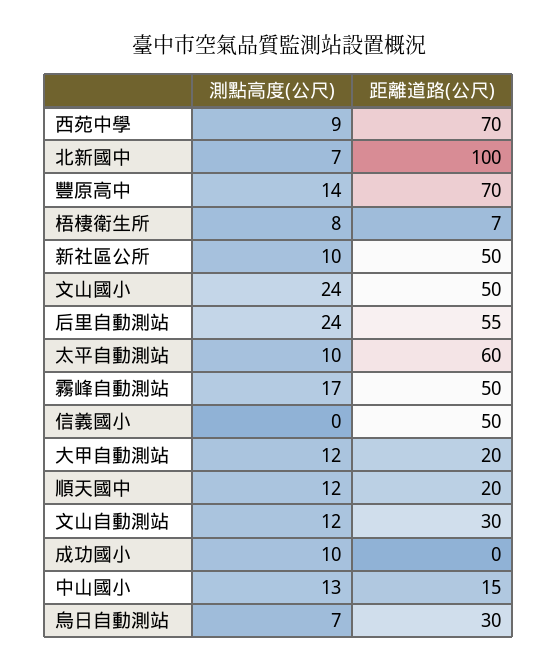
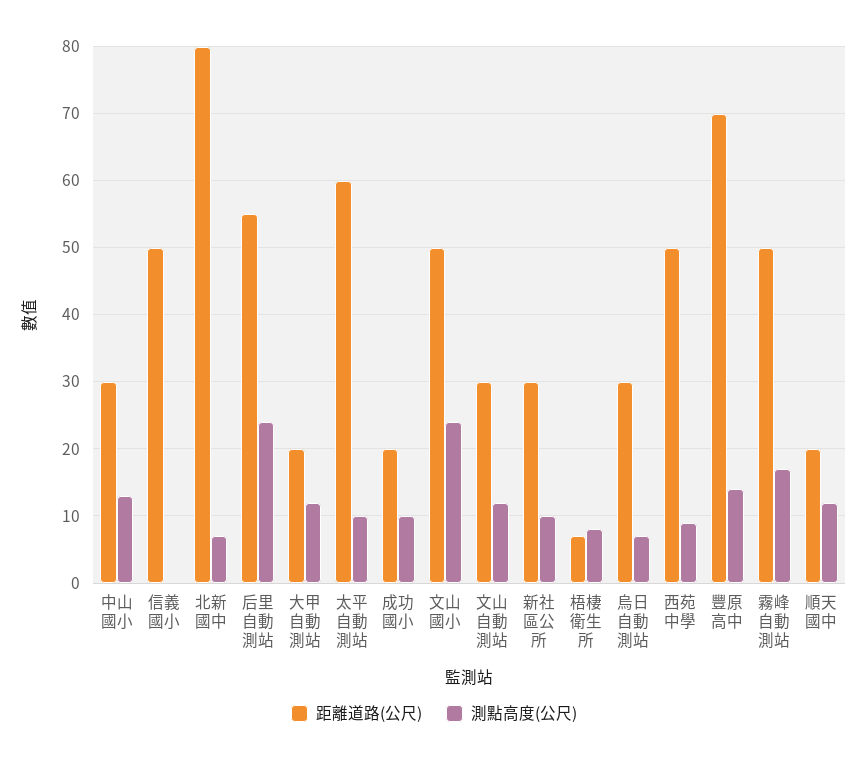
  {
    "測點高度(公尺)": {
      "西苑中學": 9,
      "北新國中": 7,
      "豐原高中": 14,
      "梧棲衛生所": 8,
      "新社區公所": 10,
      "文山國小": 24,
      "后里自動測站": 24,
      "太平自動測站": 10,
      "霧峰自動測站": 17,
      "信義國小": 0,
      "大甲自動測站": 12,
      "順天國中": 12,
      "文山自動測站": 12,
      "成功國小": 10,
      "中山國小": 13,
      "烏日自動測站": 7
    },
    "距離道路(公尺)": {
-     "西苑中學": 70,
+     "西苑中學": 50,
-     "北新國中": 100,
+     "北新國中": 80,
      "豐原高中": 70,
      "梧棲衛生所": 7,
-     "新社區公所": 50,
+     "新社區公所": 30,
      "文山國小": 50,
      "后里自動測站": 55,
      "太平自動測站": 60,
      "霧峰自動測站": 50,
      "信義國小": 50,
      "大甲自動測站": 20,
      "順天國中": 20,
      "文山自動測站": 30,
-     "成功國小": 0,
+     "成功國小": 20,
-     "中山國小": 15,
+     "中山國小": 30,
      "烏日自動測站": 30
    }
  }

